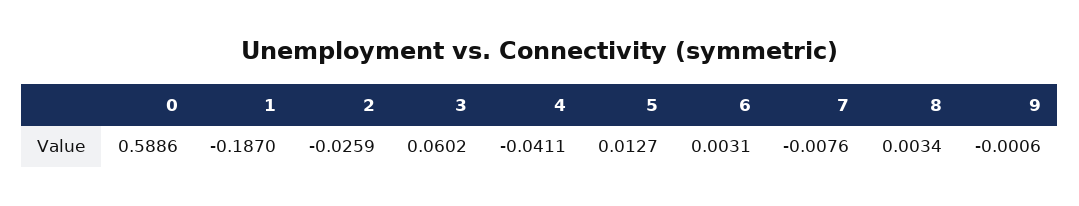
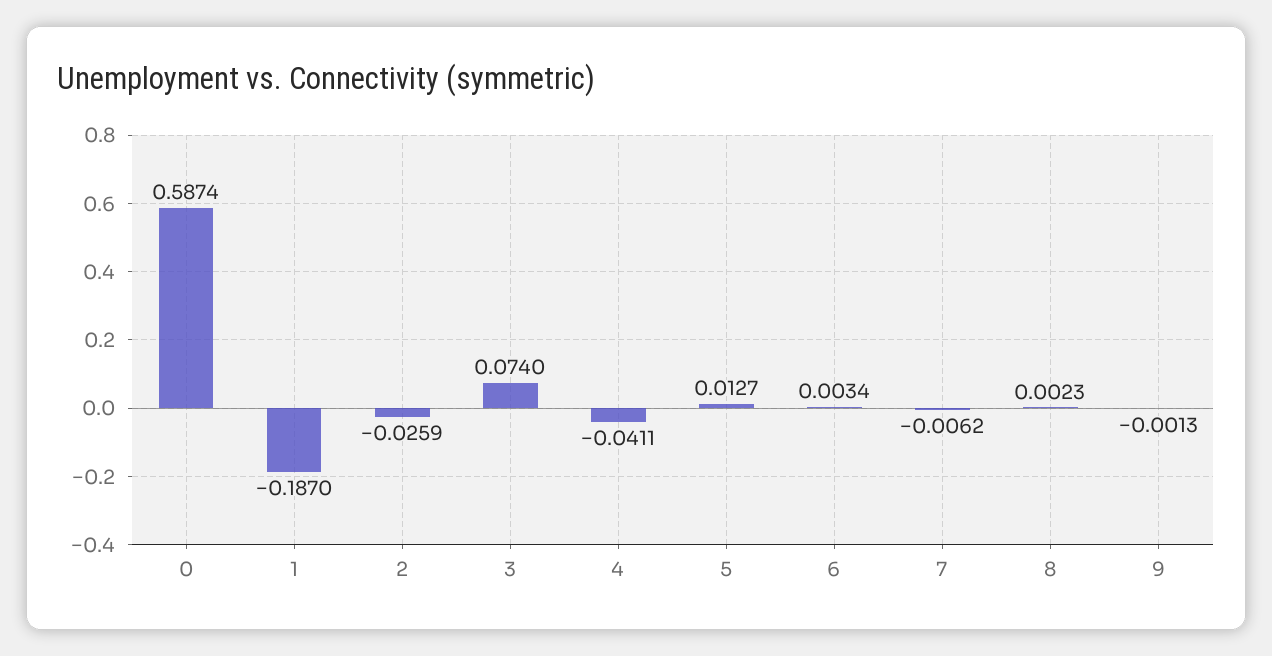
  {
-   "0": 0.5886,
+   "0": 0.5874,
    "1": -0.187,
    "2": -0.0259,
-   "3": 0.0602,
+   "3": 0.074,
    "4": -0.0411,
    "5": 0.0127,
-   "6": 0.0031,
+   "6": 0.0034,
-   "7": -0.0076,
+   "7": -0.0062,
-   "8": 0.0034,
+   "8": 0.0023,
-   "9": -0.0006
+   "9": -0.0013
  }

